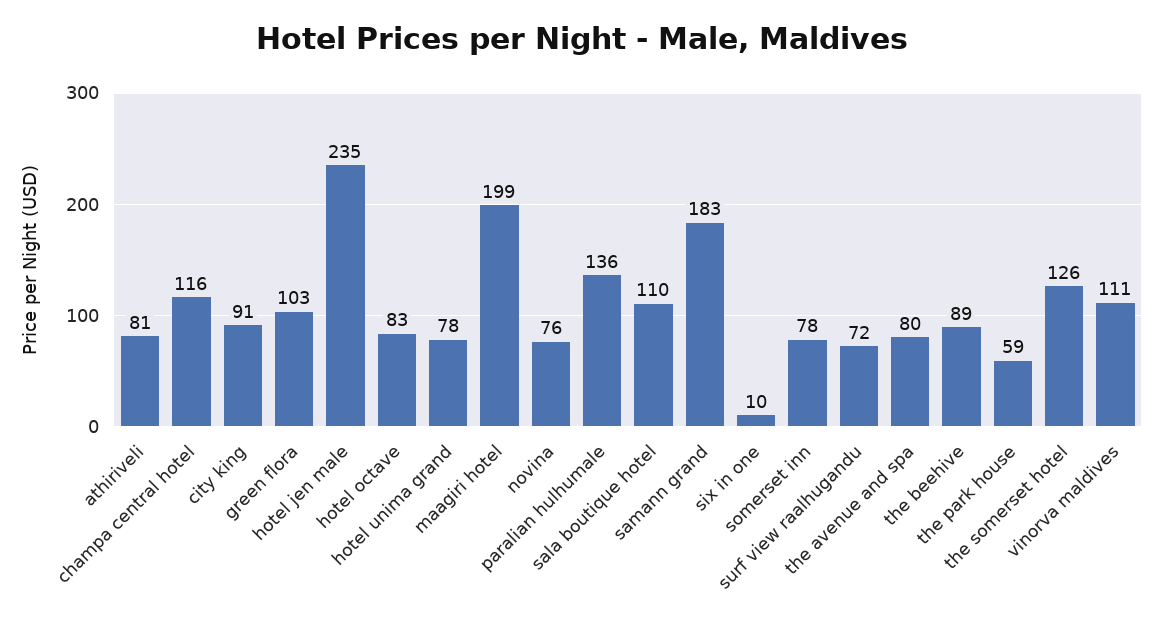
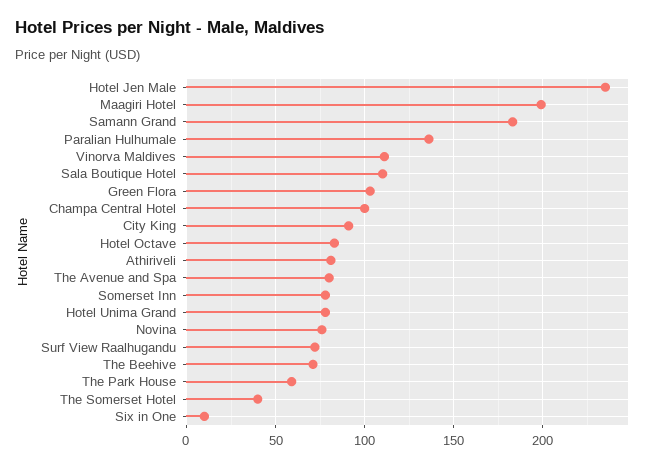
  {
    "athiriveli": 81,
-   "champa central hotel": 116,
+   "champa central hotel": 100,
    "city king": 91,
    "green flora": 103,
    "hotel jen male": 235,
    "hotel octave": 83,
    "hotel unima grand": 78,
    "maagiri hotel": 199,
    "novina": 76,
    "paralian hulhumale": 136,
    "sala boutique hotel": 110,
    "samann grand": 183,
    "six in one": 10,
    "somerset inn": 78,
    "surf view raalhugandu": 72,
    "the avenue and spa": 80,
-   "the beehive": 89,
+   "the beehive": 70,
    "the park house": 59,
-   "the somerset hotel": 126,
+   "the somerset hotel": 40,
    "vinorva maldives": 111
  }

